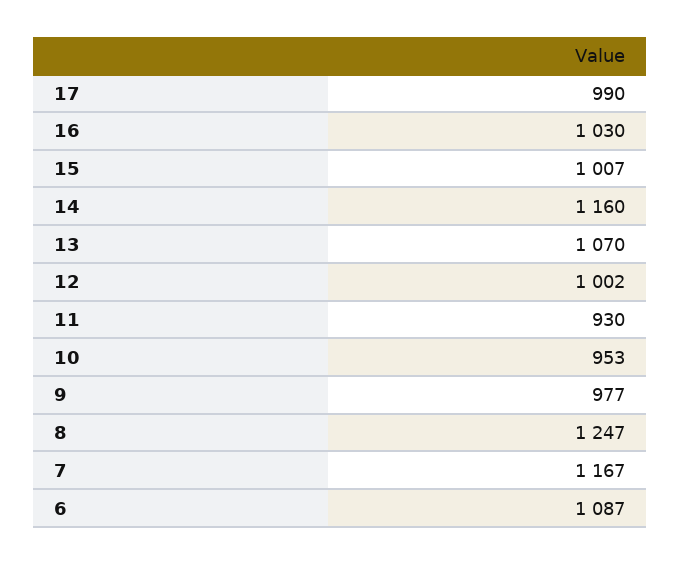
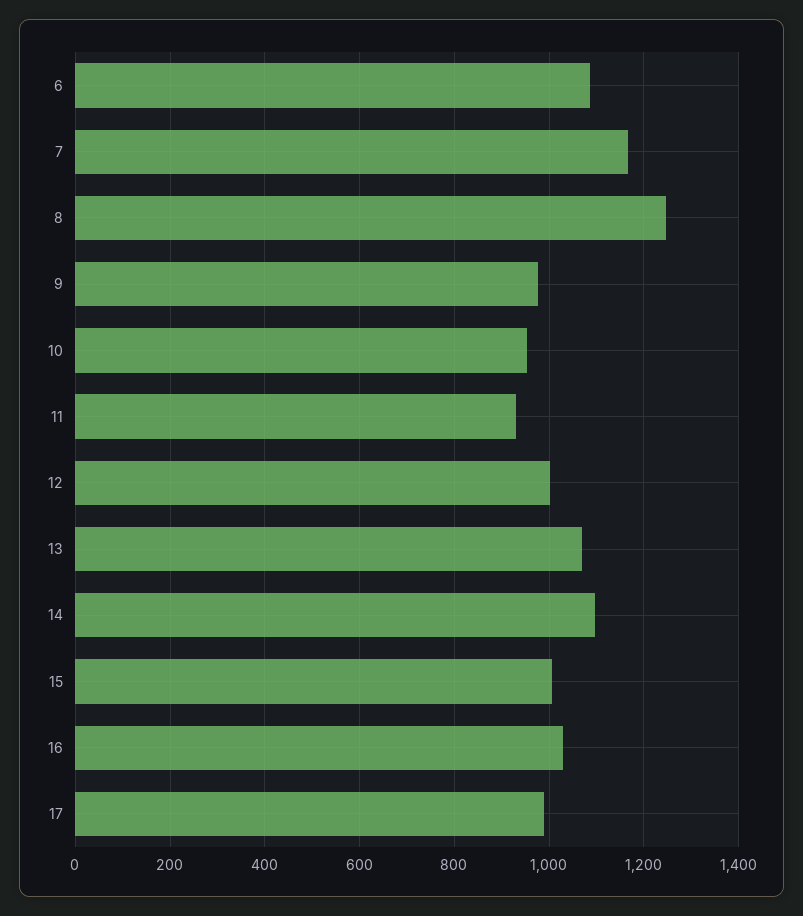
  {
    "17": 990,
    "16": 1030,
    "15": 1007,
-   "14": 1160,
+   "14": 1100,
    "13": 1070,
    "12": 1002,
    "11": 930,
    "10": 953,
    "9": 977,
    "8": 1247,
    "7": 1167,
    "6": 1087
  }

